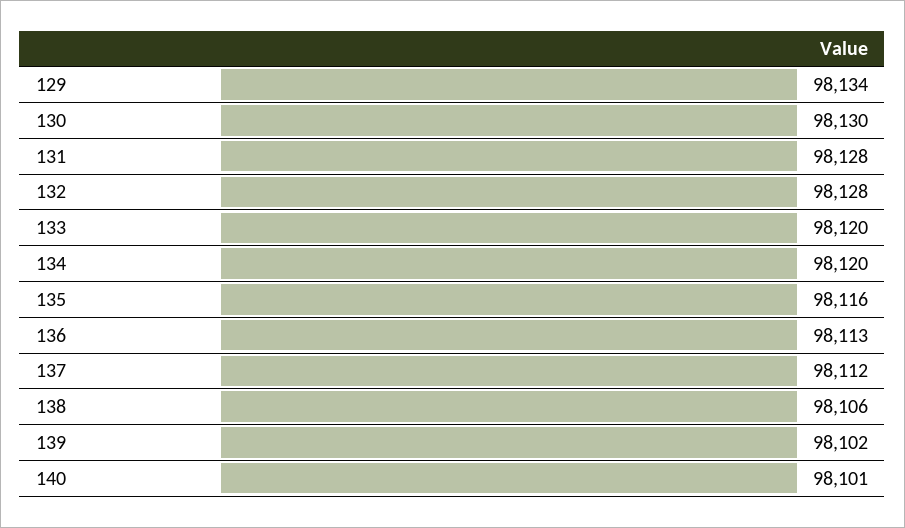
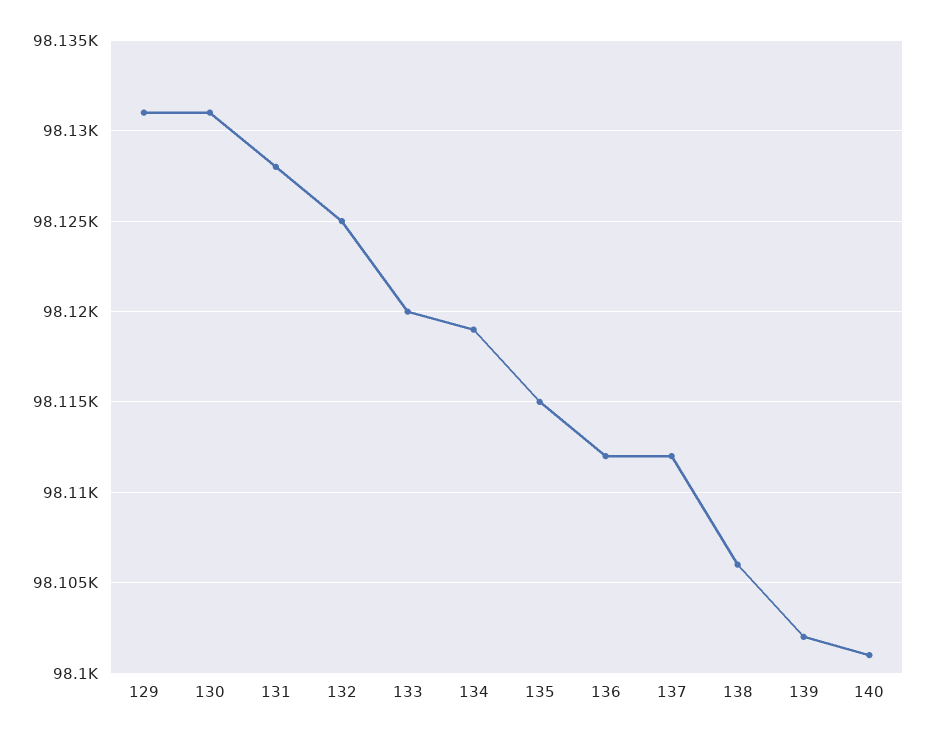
  {
-   "129": 98134,
+   "129": 98131,
-   "130": 98130,
+   "130": 98131,
    "131": 98128,
-   "132": 98128,
+   "132": 98125,
    "133": 98120,
-   "134": 98120,
+   "134": 98119,
-   "135": 98116,
+   "135": 98115,
-   "136": 98113,
+   "136": 98112,
    "137": 98112,
    "138": 98106,
    "139": 98102,
    "140": 98101
  }

